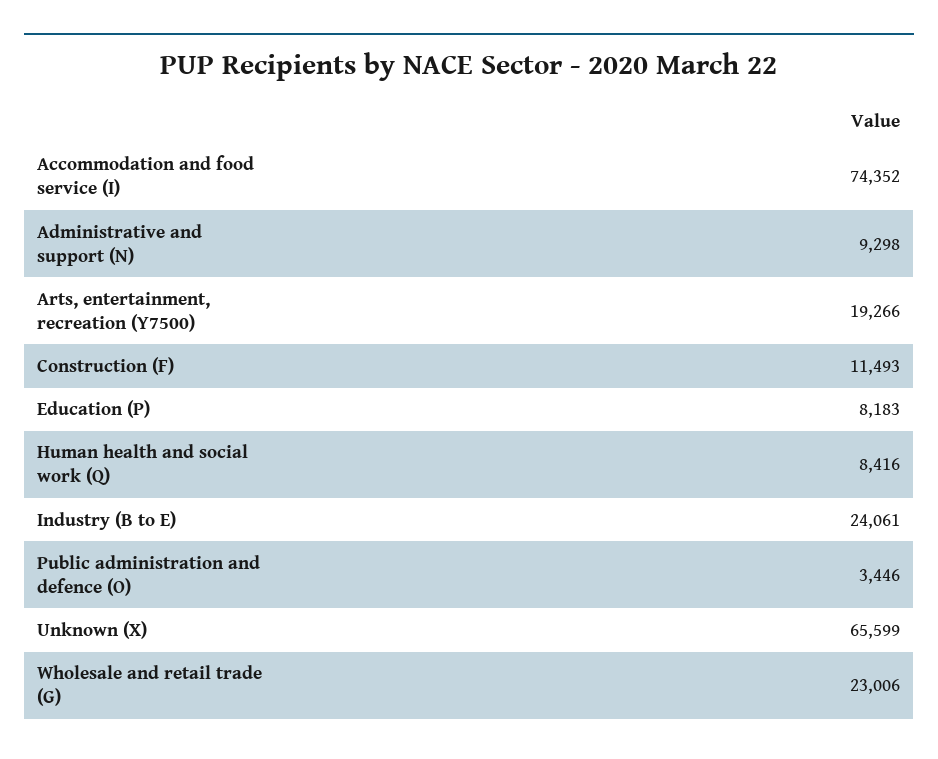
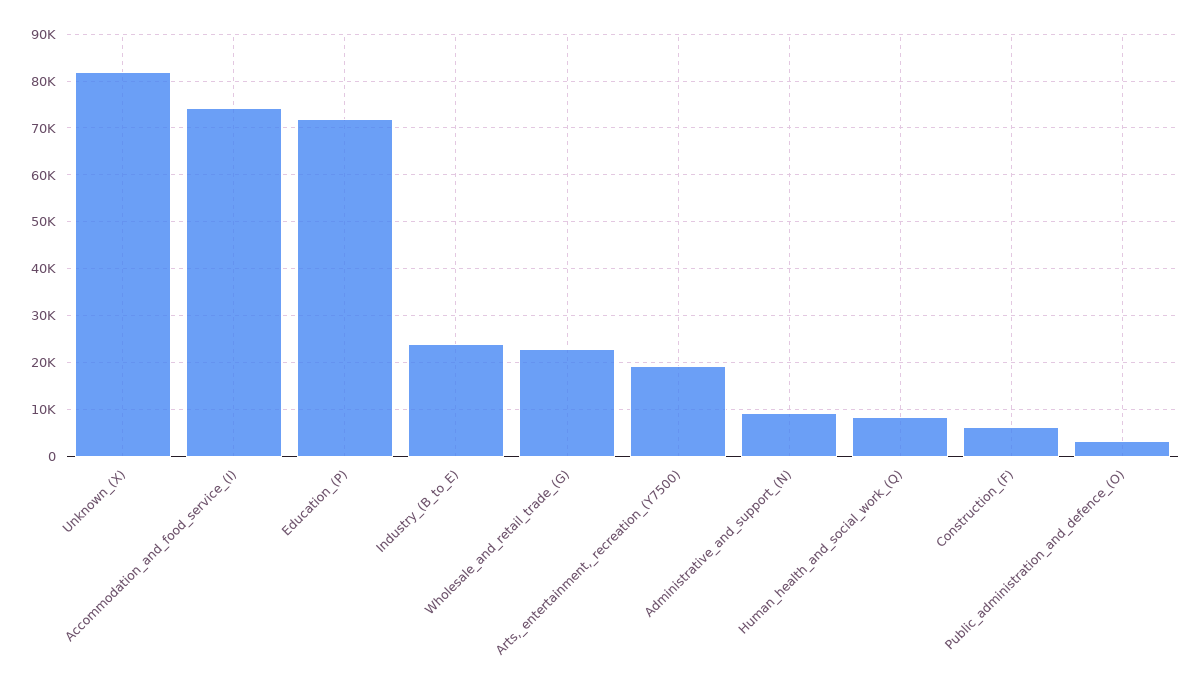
  {
    "Accommodation and food service (I)": 74352,
    "Administrative and support (N)": 9298,
    "Arts, entertainment, recreation (Y7500)": 19266,
-   "Construction (F)": 11493,
+   "Construction (F)": 6000,
-   "Education (P)": 8183,
+   "Education (P)": 72000,
    "Human health and social work (Q)": 8416,
    "Industry (B to E)": 24061,
    "Public administration and defence (O)": 3446,
-   "Unknown (X)": 65599,
+   "Unknown (X)": 82000,
    "Wholesale and retail trade (G)": 23006
  }

